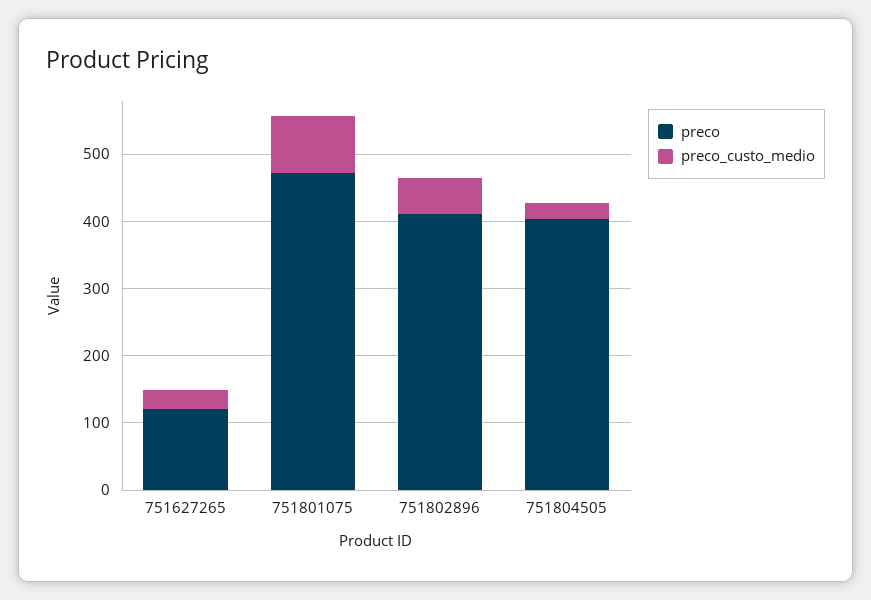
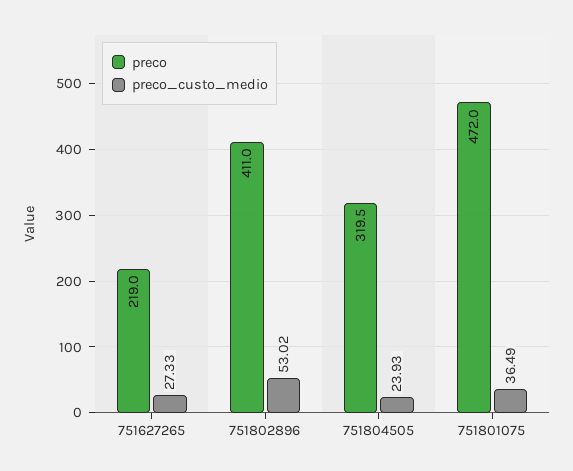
  {
    "preco": {
-     "751627265": 120,
+     "751627265": 219,
      "751801075": 472,
      "751802896": 411,
-     "751804505": 400
+     "751804505": 319.5
    },
    "preco_custo_medio": {
      "751627265": 27.33,
-     "751801075": 80,
+     "751801075": 36.49,
      "751802896": 53.02,
      "751804505": 23.93
    }
  }

